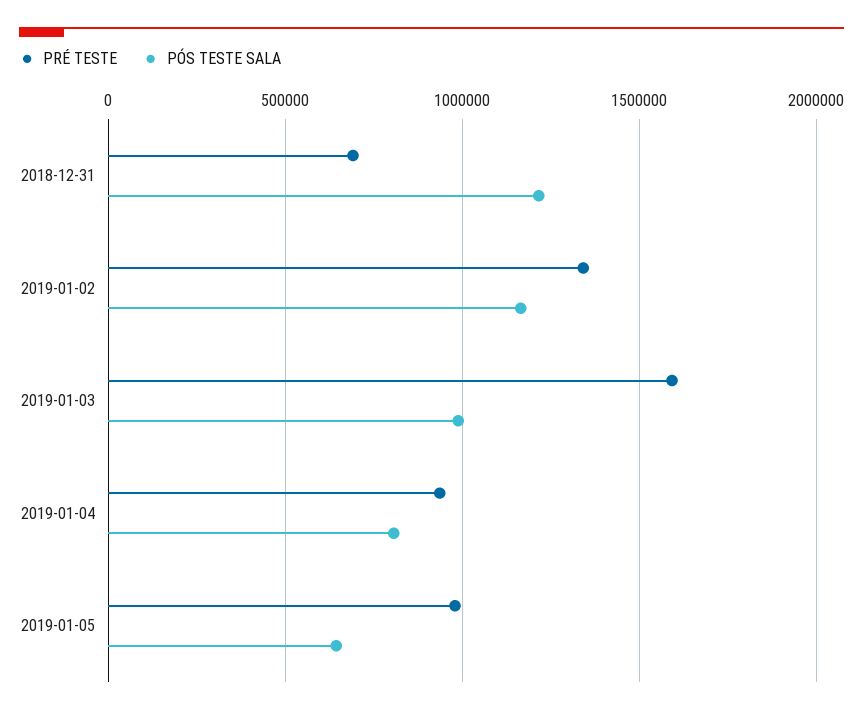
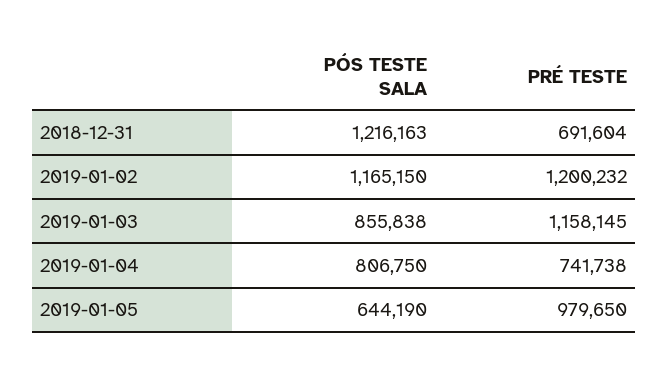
  {
    "PRÉ TESTE": {
      "2018-12-31": 691604,
-     "2019-01-02": 1350000,
+     "2019-01-02": 1200232,
-     "2019-01-03": 1600000,
+     "2019-01-03": 1158145,
-     "2019-01-04": 950000,
+     "2019-01-04": 741738,
      "2019-01-05": 979650
    },
    "PÓS TESTE SALA": {
      "2018-12-31": 1216163,
      "2019-01-02": 1165150,
-     "2019-01-03": 1000000,
+     "2019-01-03": 855838,
      "2019-01-04": 806750,
      "2019-01-05": 644190
    }
  }

